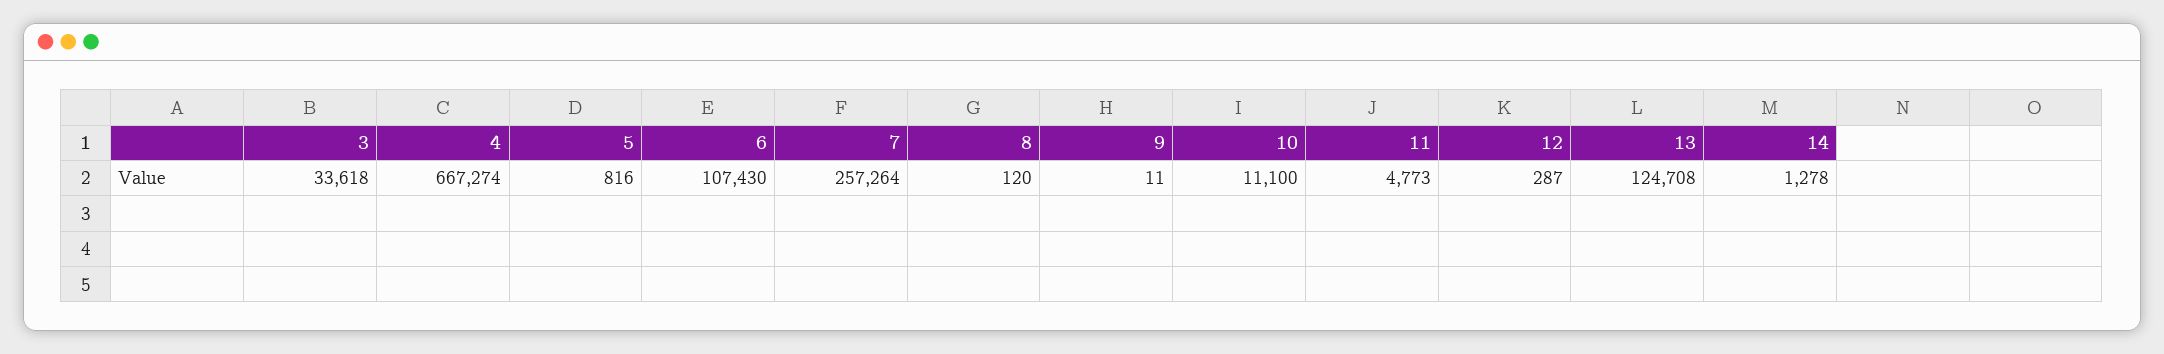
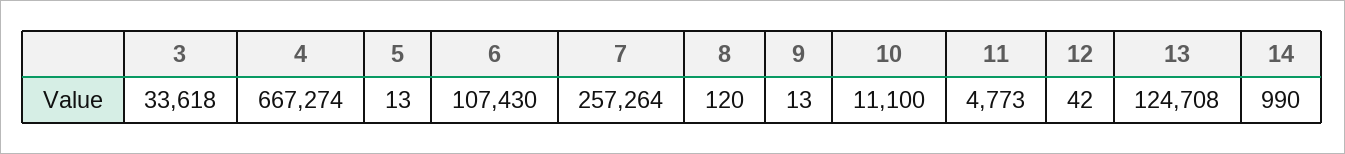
  {
    "3": 33618,
    "4": 667274,
-   "5": 816,
+   "5": 13,
    "6": 107430,
    "7": 257264,
    "8": 120,
-   "9": 11,
+   "9": 13,
    "10": 11100,
    "11": 4773,
-   "12": 287,
+   "12": 42,
    "13": 124708,
-   "14": 1278
+   "14": 990
  }

